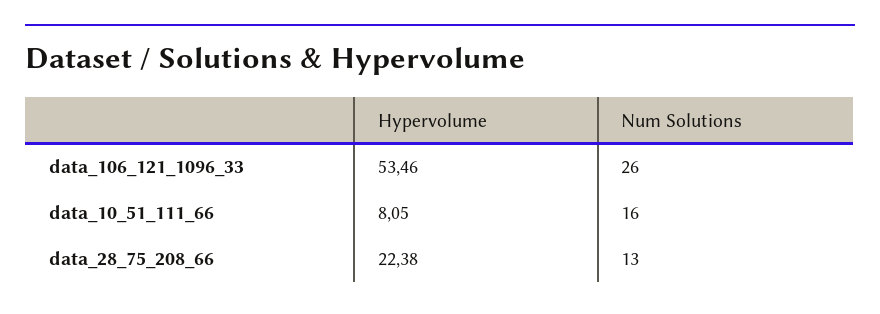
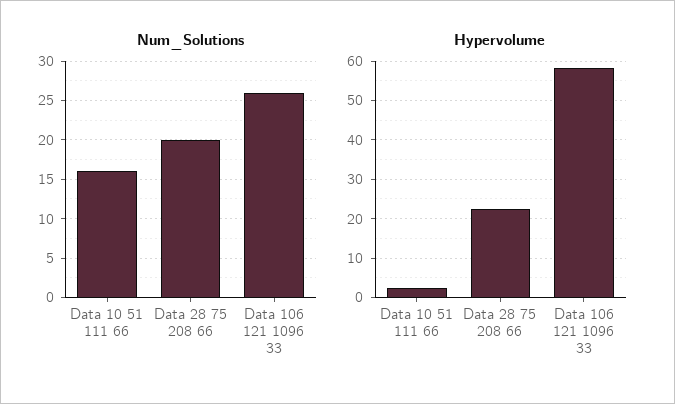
  {
    "Hypervolume": {
-     "data_106_121_1096_33": 53.46,
+     "data_106_121_1096_33": 58,
-     "data_10_51_111_66": 8.05,
+     "data_10_51_111_66": 2,
      "data_28_75_208_66": 22.38
    },
    "Num Solutions": {
      "data_106_121_1096_33": 26,
      "data_10_51_111_66": 16,
-     "data_28_75_208_66": 13
+     "data_28_75_208_66": 20
    }
  }

